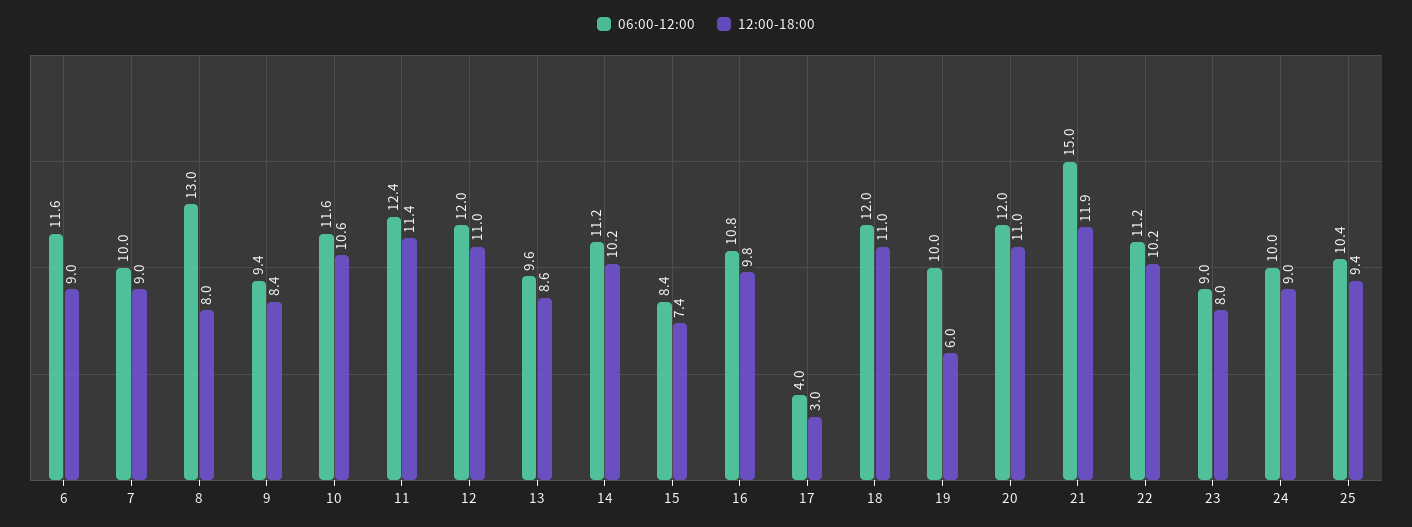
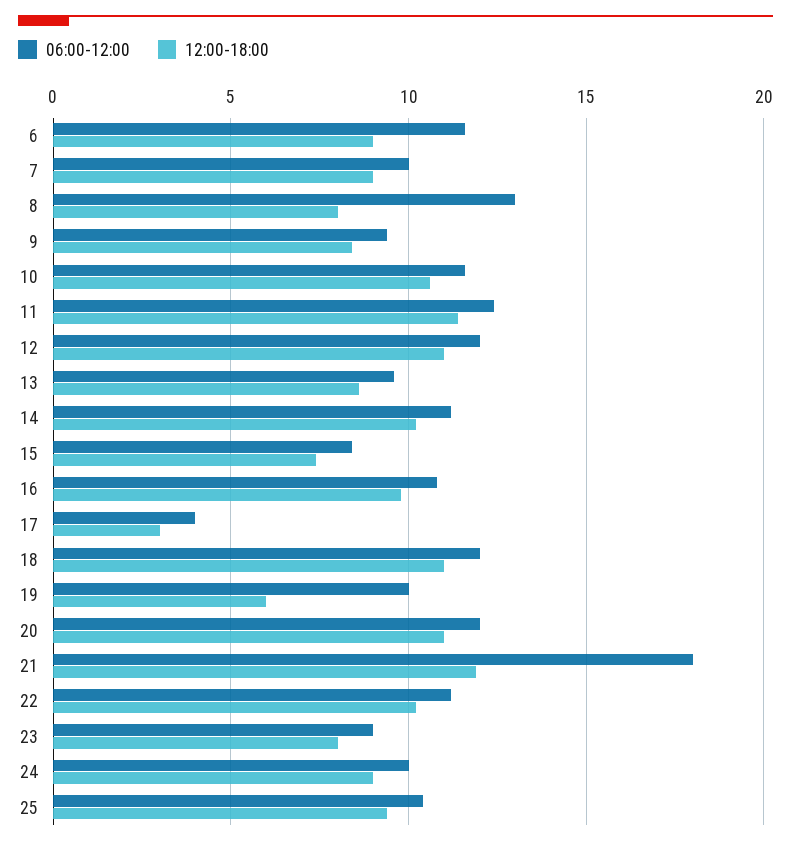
  {
    "06:00-12:00": {
      "6": 11.6,
      "7": 10,
      "8": 13,
      "9": 9.4,
      "10": 11.6,
      "11": 12.4,
      "12": 12,
      "13": 9.6,
      "14": 11.2,
      "15": 8.4,
      "16": 10.8,
      "17": 4,
      "18": 12,
      "19": 10,
      "20": 12,
-     "21": 15,
+     "21": 18,
      "22": 11.2,
      "23": 9,
      "24": 10,
      "25": 10.4
    },
    "12:00-18:00": {
      "6": 9,
      "7": 9,
      "8": 8,
      "9": 8.4,
      "10": 10.6,
      "11": 11.4,
      "12": 11,
      "13": 8.6,
      "14": 10.2,
      "15": 7.4,
      "16": 9.8,
      "17": 3,
      "18": 11,
      "19": 6,
      "20": 11,
      "21": 11.9,
      "22": 10.2,
      "23": 8,
      "24": 9,
      "25": 9.4
    }
  }

